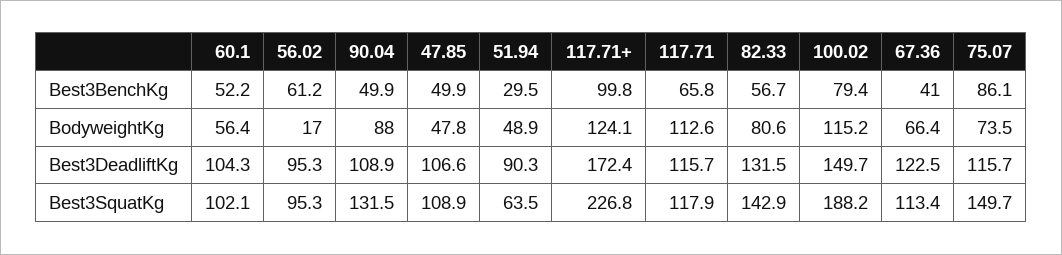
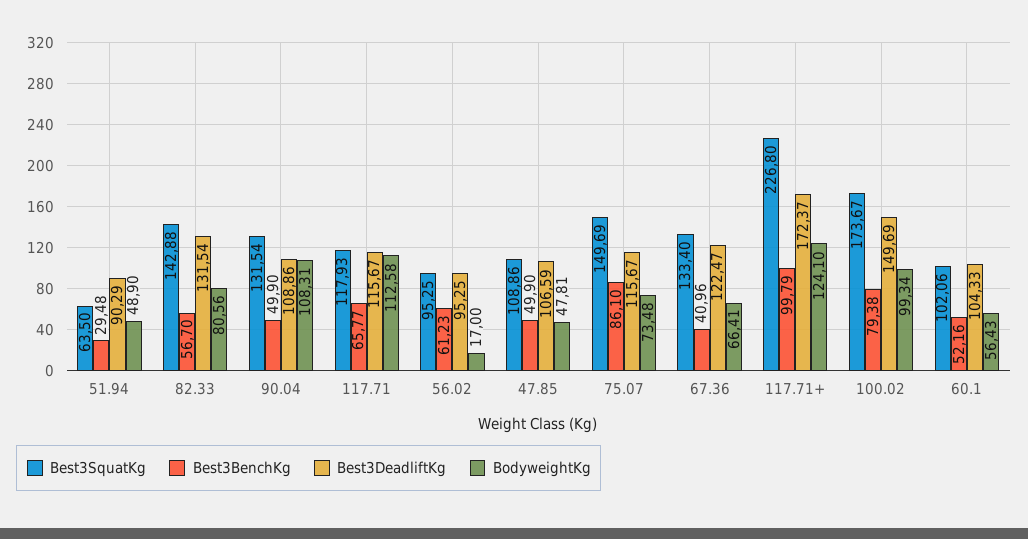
  {
    "Best3BenchKg": {
      "60.1": 52.16,
      "56.02": 61.23,
      "90.04": 49.9,
      "47.85": 49.9,
      "51.94": 29.48,
      "117.71+": 99.79,
      "117.71": 65.77,
      "82.33": 56.7,
      "100.02": 79.38,
      "67.36": 40.96,
      "75.07": 86.1
    },
    "BodyweightKg": {
      "60.1": 56.43,
      "56.02": 17,
-     "90.04": 88,
+     "90.04": 108.31,
      "47.85": 47.81,
      "51.94": 48.9,
      "117.71+": 124.1,
      "117.71": 112.58,
      "82.33": 80.56,
-     "100.02": 115.2,
+     "100.02": 99.34,
      "67.36": 66.41,
      "75.07": 73.48
    },
    "Best3DeadliftKg": {
      "60.1": 104.33,
      "56.02": 95.25,
      "90.04": 108.86,
      "47.85": 106.59,
      "51.94": 90.29,
      "117.71+": 172.37,
      "117.71": 115.67,
      "82.33": 131.54,
      "100.02": 149.69,
      "67.36": 122.47,
      "75.07": 115.67
    },
    "Best3SquatKg": {
      "60.1": 102.06,
      "56.02": 95.25,
      "90.04": 131.54,
      "47.85": 108.86,
      "51.94": 63.5,
      "117.71+": 226.8,
      "117.71": 117.93,
      "82.33": 142.88,
-     "100.02": 188.2,
+     "100.02": 173.67,
-     "67.36": 113.4,
+     "67.36": 133.4,
      "75.07": 149.69
    }
  }

